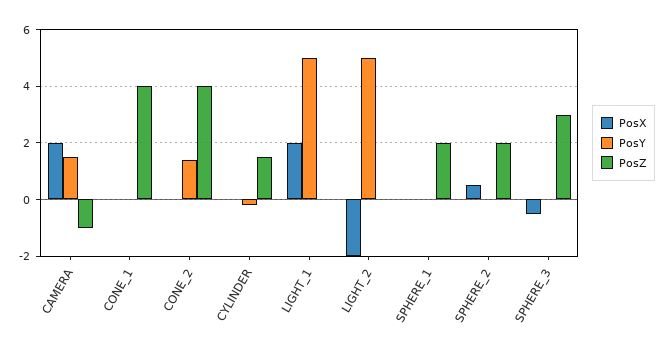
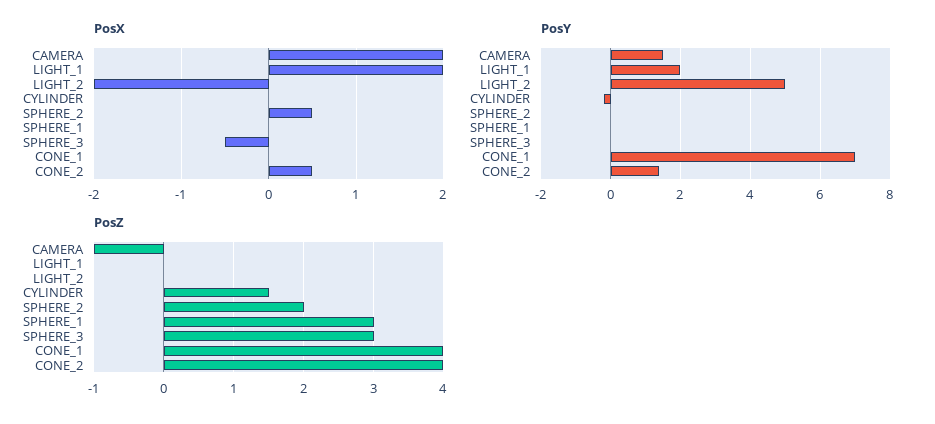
  {
    "PosX": {
      "CAMERA": 2,
      "CONE_1": 0,
-     "CONE_2": 0,
+     "CONE_2": 0.5,
      "CYLINDER": 0,
      "LIGHT_1": 2,
      "LIGHT_2": -2,
      "SPHERE_1": 0,
      "SPHERE_2": 0.5,
      "SPHERE_3": -0.5
    },
    "PosY": {
      "CAMERA": 1.5,
-     "CONE_1": 0,
+     "CONE_1": 7,
      "CONE_2": 1.5,
      "CYLINDER": 0,
-     "LIGHT_1": 5,
+     "LIGHT_1": 2,
      "LIGHT_2": 5,
      "SPHERE_1": 0,
      "SPHERE_2": 0,
      "SPHERE_3": 0
    },
    "PosZ": {
      "CAMERA": -1,
      "CONE_1": 4,
      "CONE_2": 4,
      "CYLINDER": 1.5,
      "LIGHT_1": 0,
      "LIGHT_2": 0,
-     "SPHERE_1": 2,
+     "SPHERE_1": 3,
      "SPHERE_2": 2,
      "SPHERE_3": 3
    }
  }

